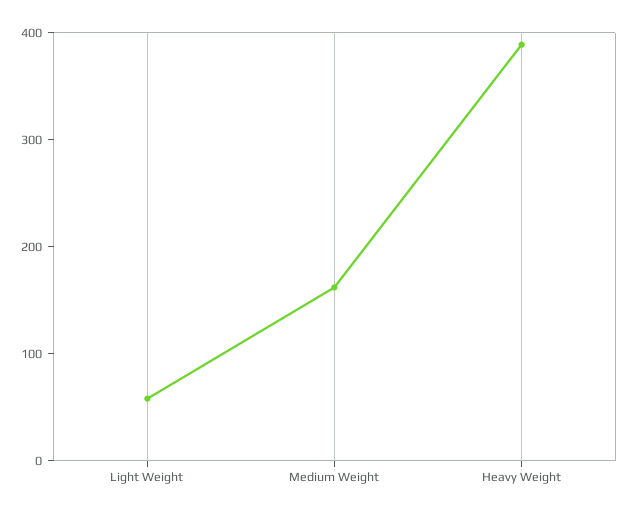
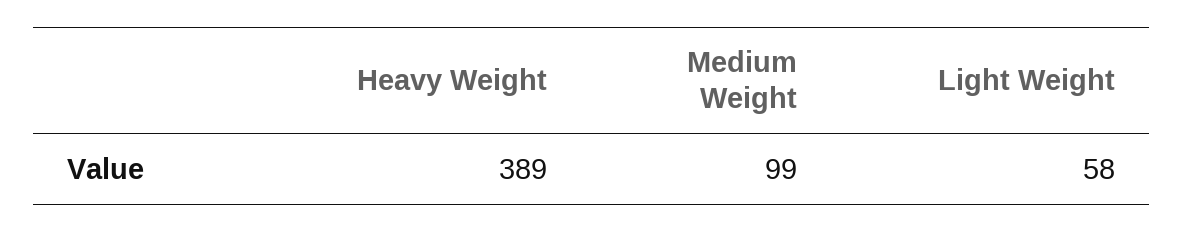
  {
    "Light Weight": 58,
-   "Medium Weight": 160,
+   "Medium Weight": 99,
    "Heavy Weight": 389
  }

